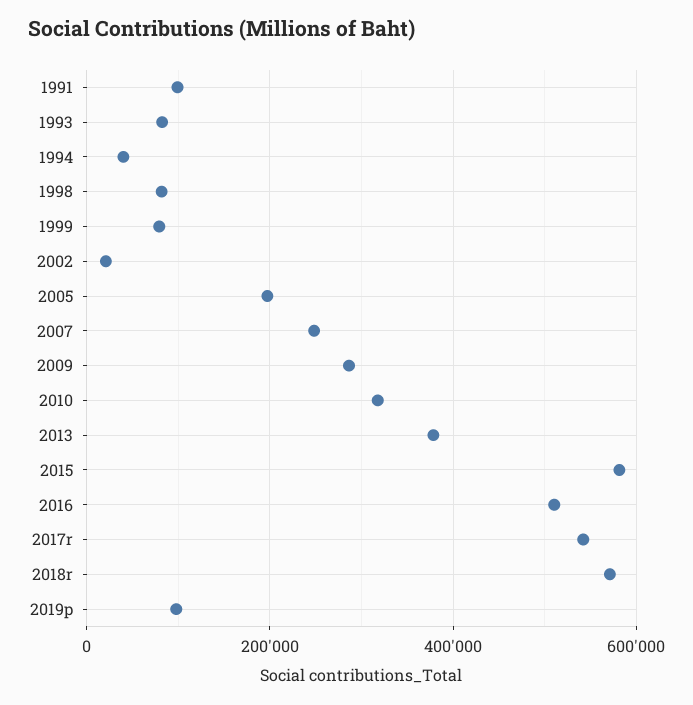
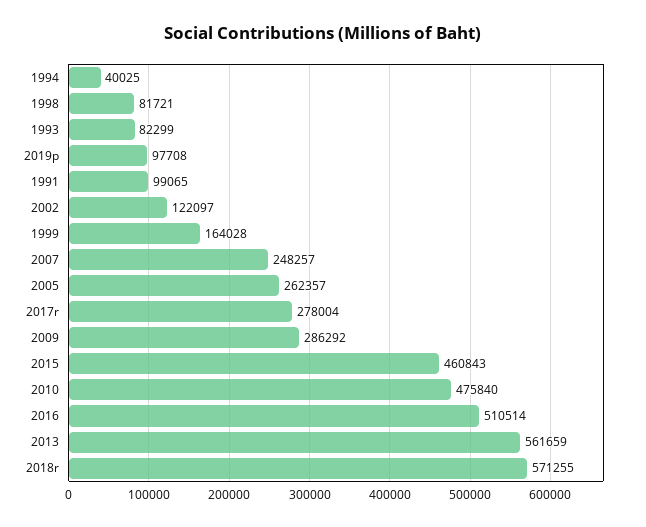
  {
    "1991": 99065,
    "1993": 82299,
    "1994": 40025,
    "1998": 81721,
-   "1999": 80000,
+   "1999": 164028,
-   "2002": 20000,
+   "2002": 122097,
-   "2005": 200000,
+   "2005": 262357,
    "2007": 248257,
    "2009": 286292,
-   "2010": 320000,
+   "2010": 475840,
-   "2013": 380000,
+   "2013": 561659,
-   "2015": 580000,
+   "2015": 460843,
    "2016": 510514,
-   "2017r": 540000,
+   "2017r": 278004,
    "2018r": 571255,
    "2019p": 97708
  }

